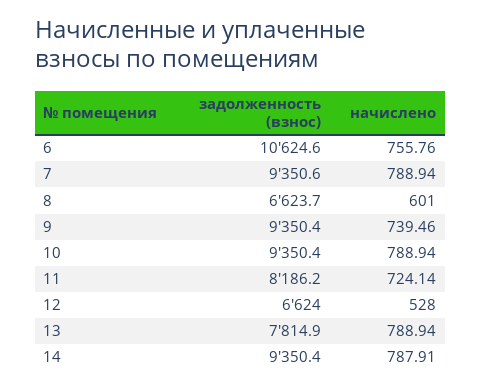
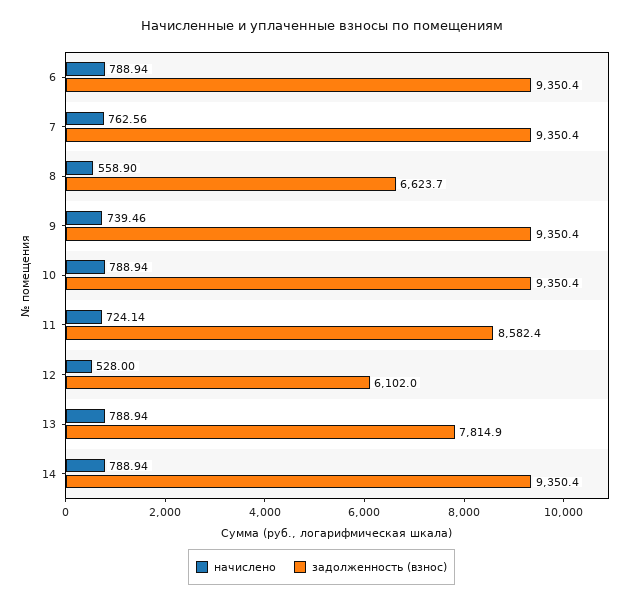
  {
    "задолженность (взнос)": {
-     "6": 10624.6,
+     "6": 9350.4,
-     "7": 9350.6,
+     "7": 9350.4,
      "8": 6623.7,
      "9": 9350.4,
      "10": 9350.4,
-     "11": 8186.2,
+     "11": 8582.4,
-     "12": 6624,
+     "12": 6102,
      "13": 7814.9,
      "14": 9350.4
    },
    "начислено": {
-     "6": 755.76,
+     "6": 788.94,
-     "7": 788.94,
+     "7": 762.56,
-     "8": 601,
+     "8": 558.9,
      "9": 739.46,
      "10": 788.94,
      "11": 724.14,
      "12": 528,
      "13": 788.94,
-     "14": 787.91
+     "14": 788.94
    }
  }

